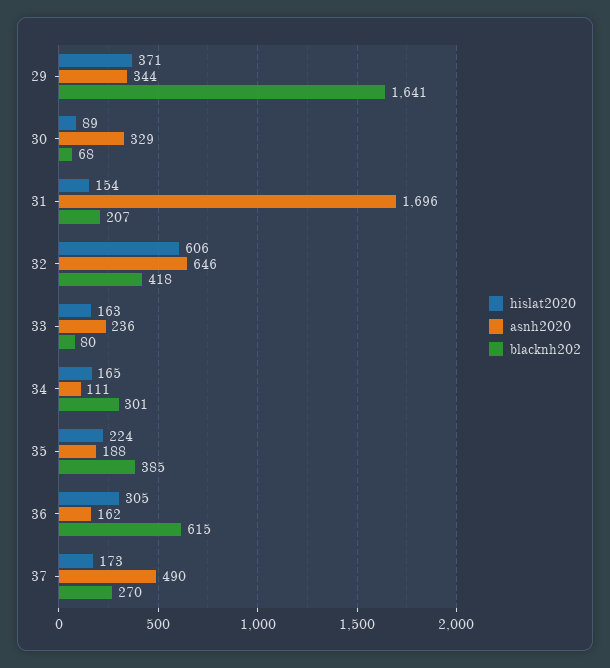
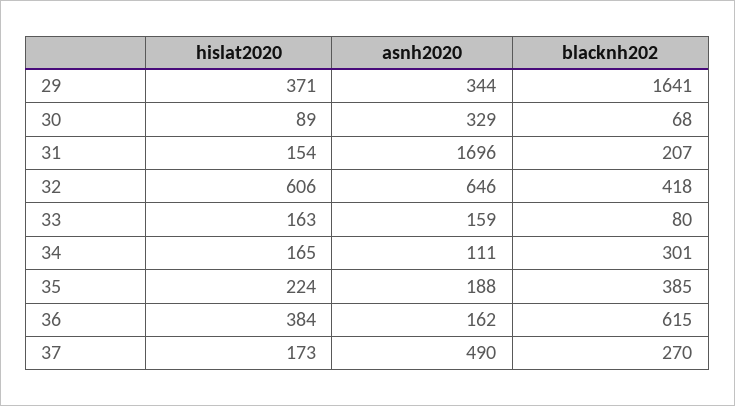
  {
    "hislat2020": {
      "29": 371,
      "30": 89,
      "31": 154,
      "32": 606,
      "33": 163,
      "34": 165,
      "35": 224,
-     "36": 305,
+     "36": 384,
      "37": 173
    },
    "asnh2020": {
      "29": 344,
      "30": 329,
      "31": 1696,
      "32": 646,
-     "33": 236,
+     "33": 159,
      "34": 111,
      "35": 188,
      "36": 162,
      "37": 490
    },
    "blacknh202": {
      "29": 1641,
      "30": 68,
      "31": 207,
      "32": 418,
      "33": 80,
      "34": 301,
      "35": 385,
      "36": 615,
      "37": 270
    }
  }

